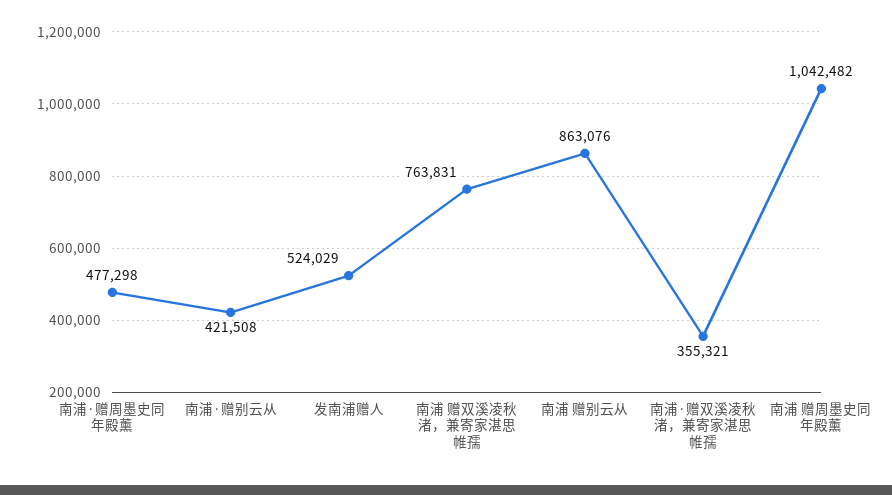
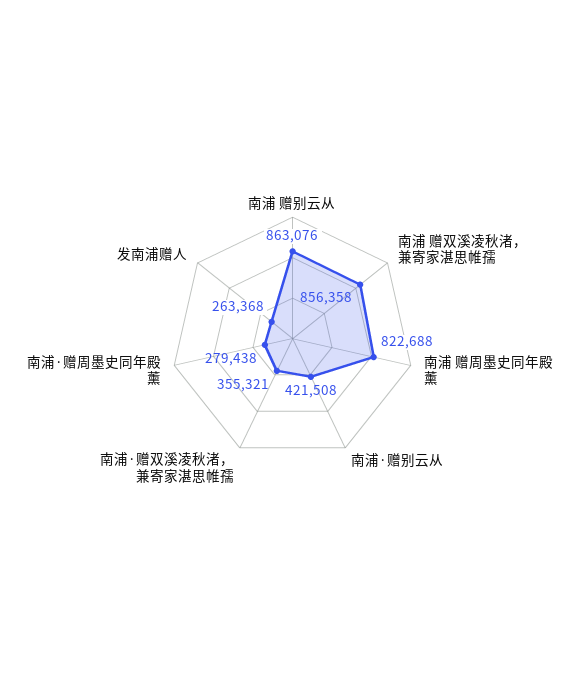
  {
-   "南浦·赠周墨史同年殿薰": 477298,
+   "南浦·赠周墨史同年殿薰": 279438,
    "南浦·赠别云从": 421508,
-   "发南浦赠人": 524029,
+   "发南浦赠人": 263368,
-   "南浦 赠双溪凌秋渚，兼寄家湛思帷孺": 763831,
+   "南浦 赠双溪凌秋渚，兼寄家湛思帷孺": 856358,
    "南浦 赠别云从": 863076,
    "南浦·赠双溪凌秋渚，兼寄家湛思帷孺": 355321,
-   "南浦 赠周墨史同年殿薰": 1042482
+   "南浦 赠周墨史同年殿薰": 822688
  }

